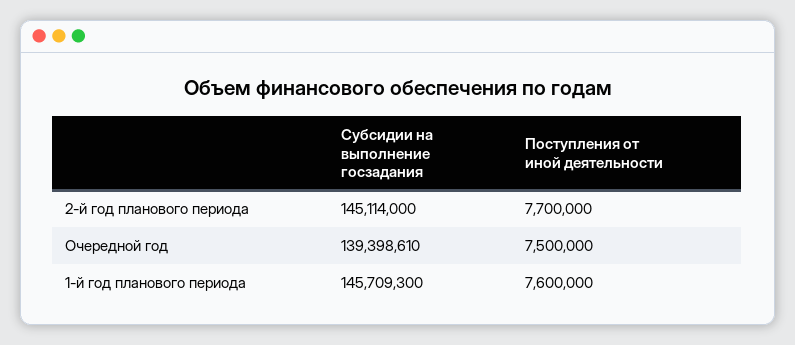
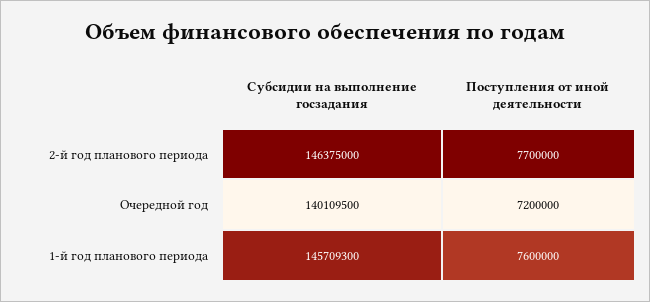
  {
    "Субсидии на выполнение госзадания": {
-     "2-й год планового периода": 145114000,
+     "2-й год планового периода": 146375000,
-     "Очередной год": 139398610,
+     "Очередной год": 140109500,
      "1-й год планового периода": 145709300
    },
    "Поступления от иной деятельности": {
      "2-й год планового периода": 7700000,
-     "Очередной год": 7500000,
+     "Очередной год": 7200000,
      "1-й год планового периода": 7600000
    }
  }

